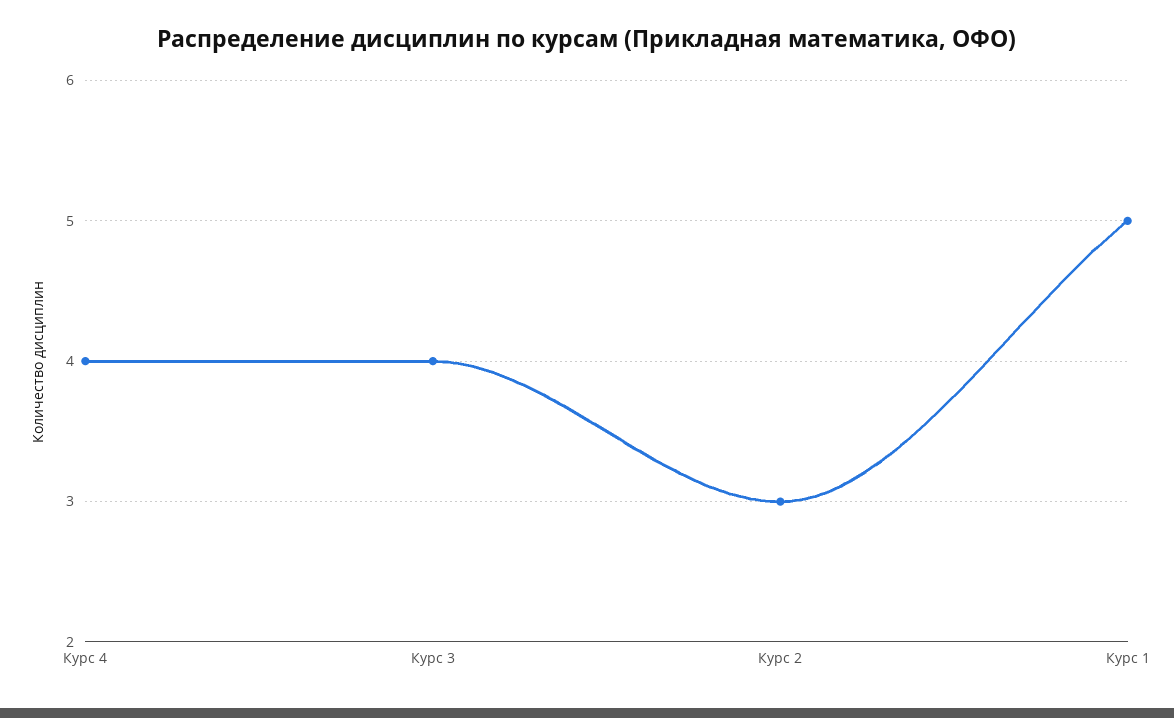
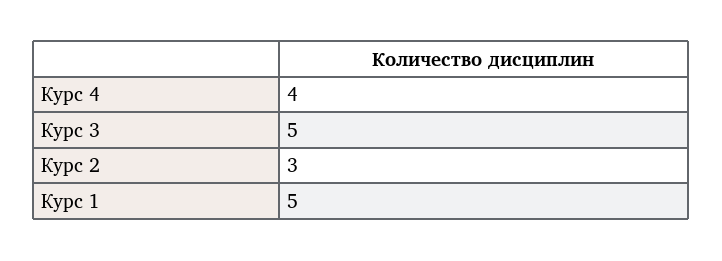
  {
    "Курс 4": 4,
-   "Курс 3": 4,
+   "Курс 3": 5,
    "Курс 2": 3,
    "Курс 1": 5
  }

